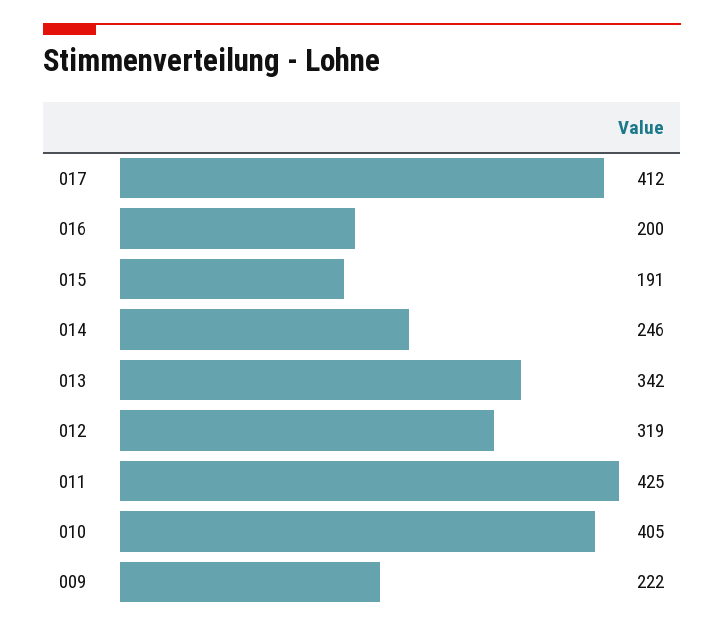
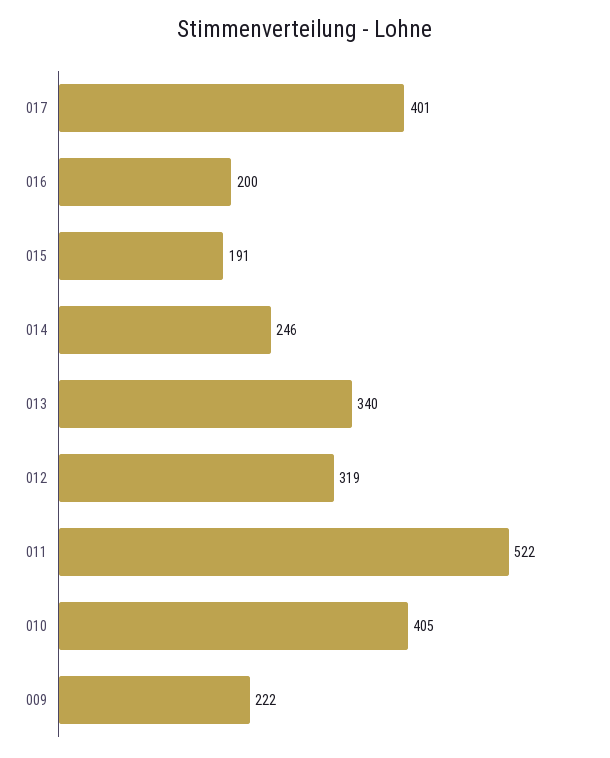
  {
-   "017": 412,
+   "017": 401,
    "016": 200,
    "015": 191,
    "014": 246,
-   "013": 342,
+   "013": 340,
    "012": 319,
-   "011": 425,
+   "011": 522,
    "010": 405,
    "009": 222
  }

